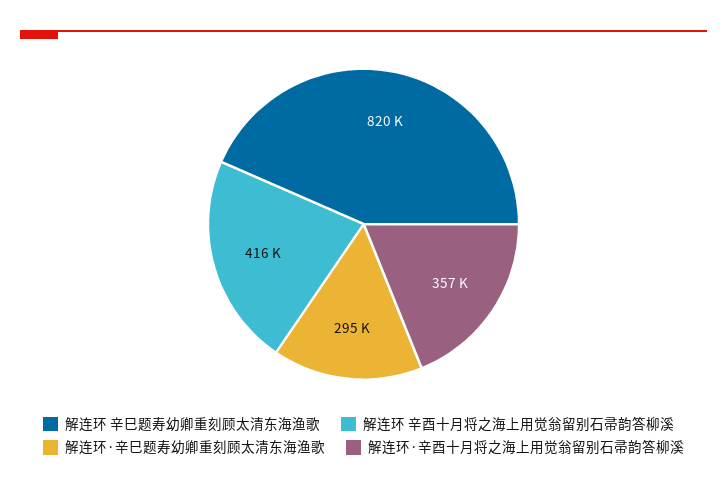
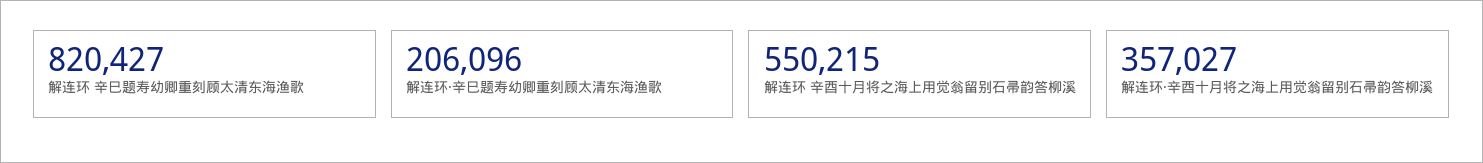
  {
    "解连环 辛巳题寿幼卿重刻顾太清东海渔歌": 820427,
-   "解连环 辛酉十月将之海上用觉翁留别石帚韵答柳溪": 416000,
+   "解连环 辛酉十月将之海上用觉翁留别石帚韵答柳溪": 550215,
-   "解连环·辛巳题寿幼卿重刻顾太清东海渔歌": 295000,
+   "解连环·辛巳题寿幼卿重刻顾太清东海渔歌": 206096,
    "解连环·辛酉十月将之海上用觉翁留别石帚韵答柳溪": 357027
  }

